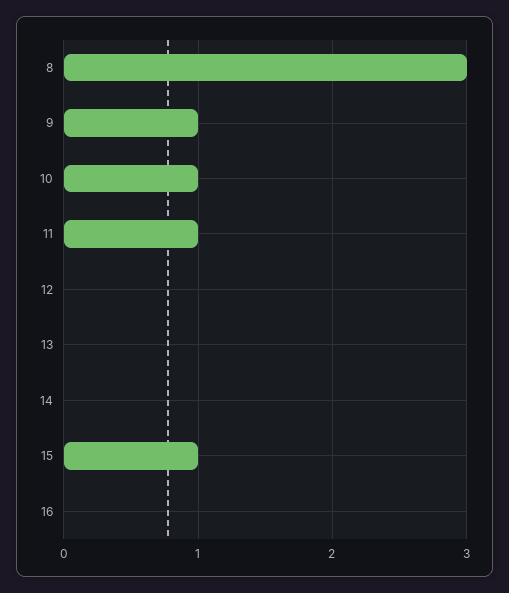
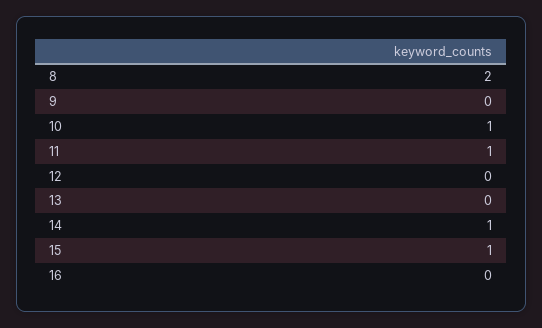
  {
-   "8": 3,
+   "8": 2,
-   "9": 1,
+   "9": 0,
    "10": 1,
    "11": 1,
    "12": 0,
    "13": 0,
-   "14": 0,
+   "14": 1,
    "15": 1,
    "16": 0
  }

